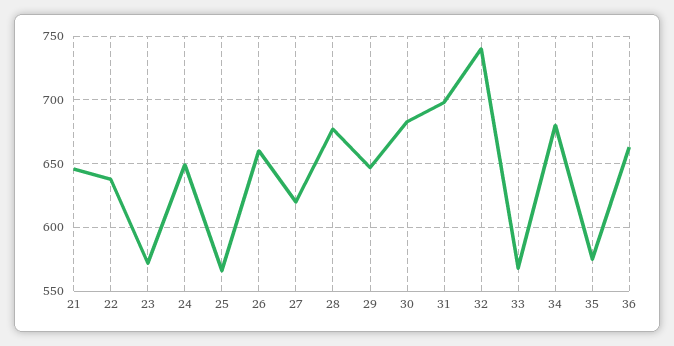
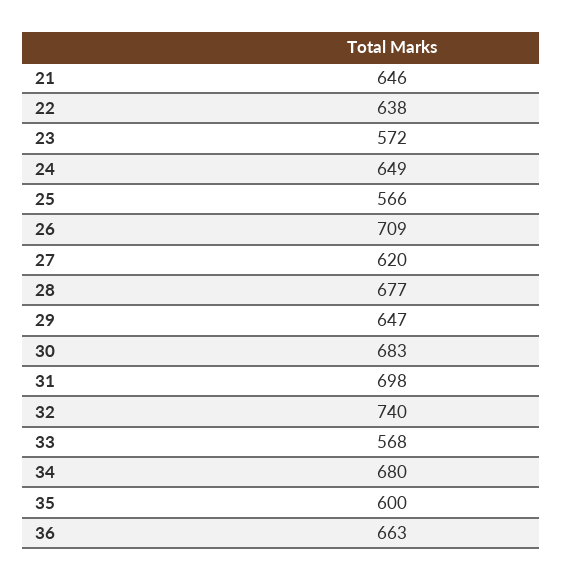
  {
    "21": 646,
    "22": 638,
    "23": 572,
    "24": 649,
    "25": 566,
-   "26": 660,
+   "26": 709,
    "27": 620,
    "28": 677,
    "29": 647,
    "30": 683,
    "31": 698,
    "32": 740,
    "33": 568,
    "34": 680,
-   "35": 575,
+   "35": 600,
    "36": 663
  }

